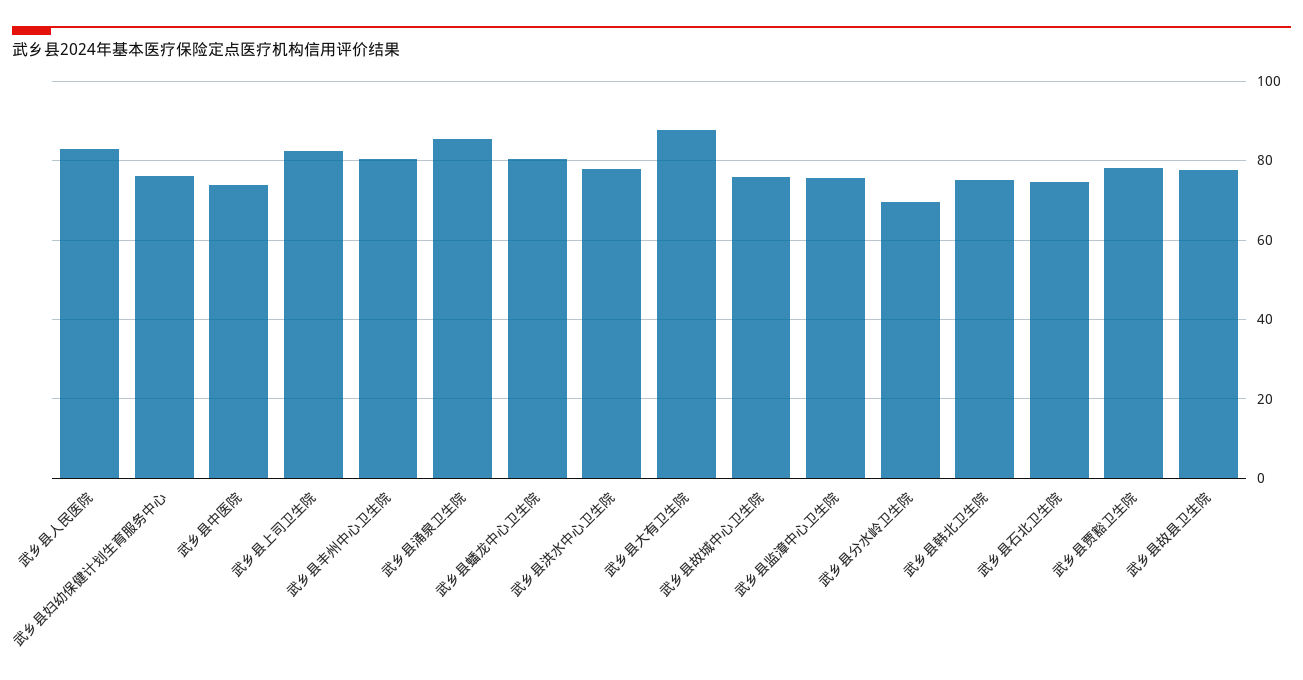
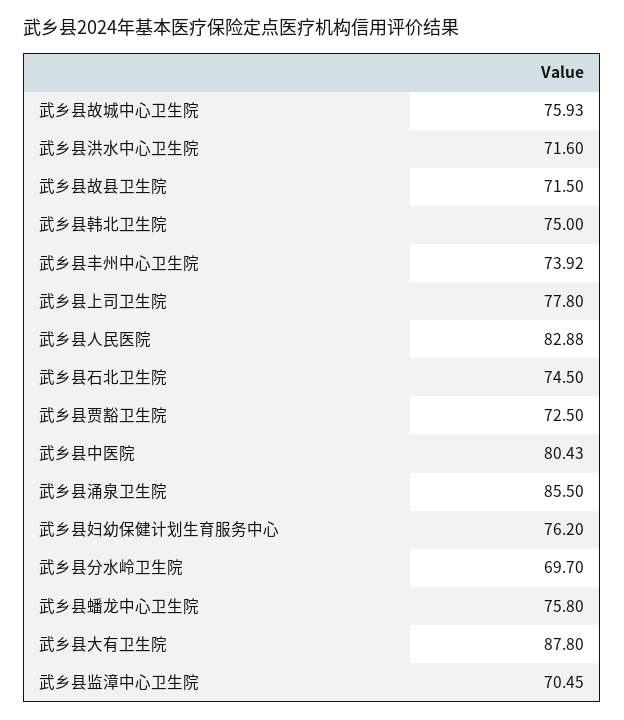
  {
    "武乡县人民医院": 82.88,
    "武乡县妇幼保健计划生育服务中心": 76.2,
-   "武乡县中医院": 74,
+   "武乡县中医院": 80.43,
-   "武乡县上司卫生院": 82,
+   "武乡县上司卫生院": 77.8,
-   "武乡县丰州中心卫生院": 80,
+   "武乡县丰州中心卫生院": 73.92,
    "武乡县涌泉卫生院": 85.5,
-   "武乡县蟠龙中心卫生院": 80,
+   "武乡县蟠龙中心卫生院": 75.8,
-   "武乡县洪水中心卫生院": 78,
+   "武乡县洪水中心卫生院": 71.6,
    "武乡县大有卫生院": 87.8,
    "武乡县故城中心卫生院": 75.93,
-   "武乡县监漳中心卫生院": 76,
+   "武乡县监漳中心卫生院": 70.45,
    "武乡县分水岭卫生院": 69.7,
    "武乡县韩北卫生院": 75,
    "武乡县石北卫生院": 74.5,
-   "武乡县贾豁卫生院": 78,
+   "武乡县贾豁卫生院": 72.5,
-   "武乡县故县卫生院": 78
+   "武乡县故县卫生院": 71.5
  }

